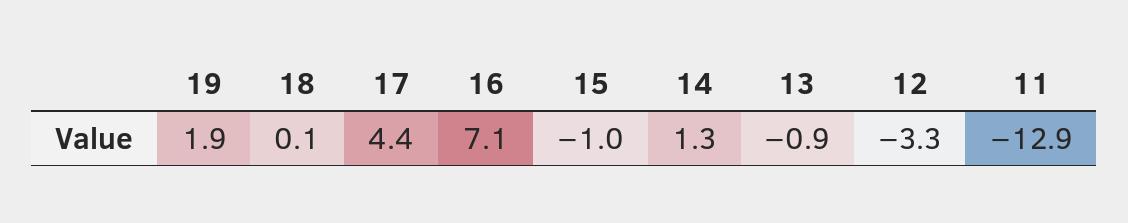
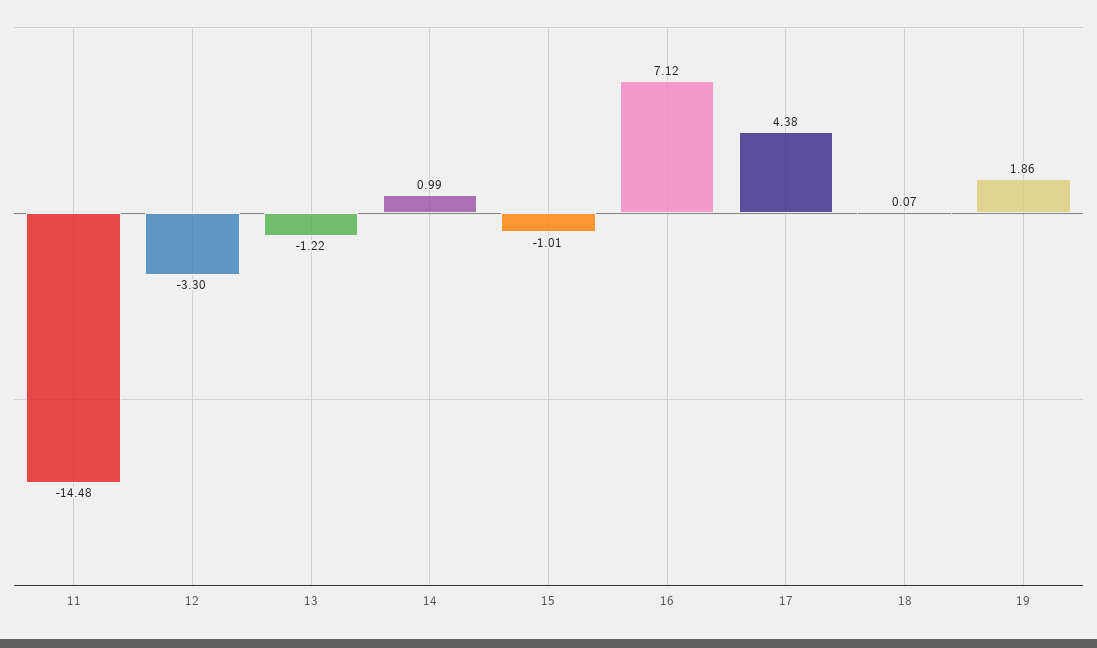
  {
    "19": 1.86,
    "18": 0.07,
    "17": 4.38,
    "16": 7.12,
    "15": -1.01,
-   "14": 1.3,
+   "14": 0.99,
-   "13": -0.9,
+   "13": -1.22,
    "12": -3.3,
-   "11": -12.9
+   "11": -14.48
  }

